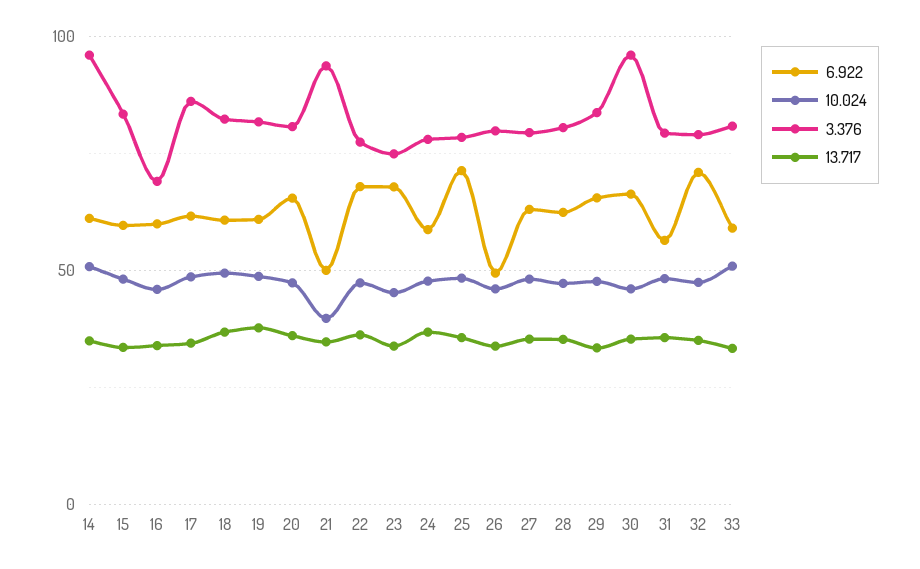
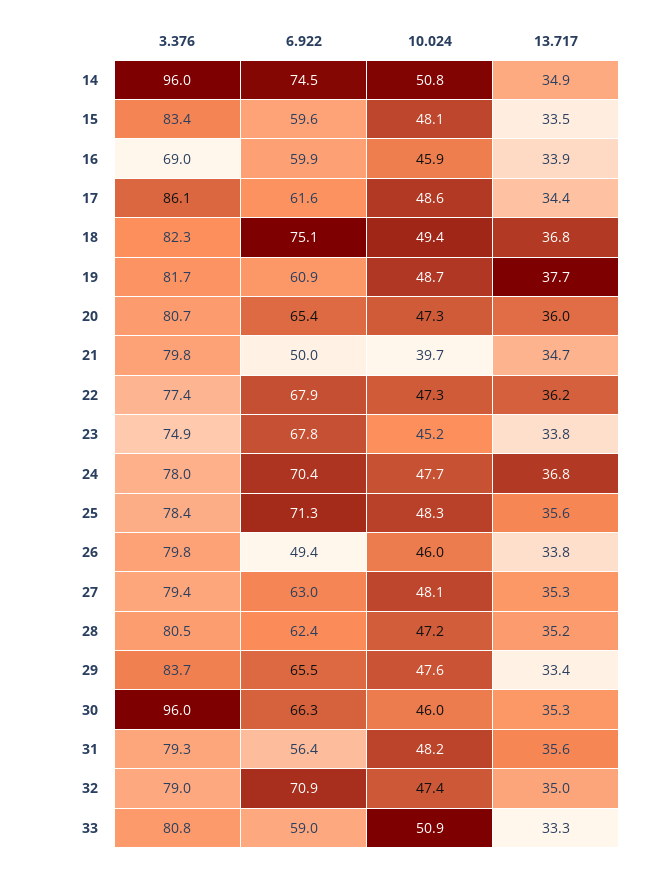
  {
    "6.922": {
-     "14": 60,
+     "14": 74.5,
      "15": 59.6,
      "16": 59.9,
      "17": 61.6,
-     "18": 60,
+     "18": 75.1,
      "19": 60.9,
      "20": 65.4,
      "21": 50,
      "22": 67.9,
      "23": 67.8,
-     "24": 60,
+     "24": 70.4,
      "25": 71.3,
      "26": 49.4,
      "27": 63,
      "28": 62.4,
      "29": 65.5,
      "30": 66.3,
      "31": 56.4,
      "32": 70.9,
      "33": 59
    },
    "10.024": {
      "14": 50.8,
      "15": 48.1,
      "16": 45.9,
      "17": 48.6,
      "18": 49.4,
      "19": 48.7,
      "20": 47.3,
      "21": 39.7,
      "22": 47.3,
      "23": 45.2,
      "24": 47.7,
      "25": 48.3,
      "26": 46,
      "27": 48.1,
      "28": 47.2,
      "29": 47.6,
      "30": 46,
      "31": 48.2,
      "32": 47.4,
      "33": 50.9
    },
    "3.376": {
      "14": 96,
      "15": 83.4,
      "16": 69,
      "17": 86.1,
      "18": 82.3,
      "19": 81.7,
      "20": 80.7,
-     "21": 95,
+     "21": 79.8,
      "22": 77.4,
      "23": 74.9,
      "24": 78,
      "25": 78.4,
      "26": 79.8,
      "27": 79.4,
      "28": 80.5,
      "29": 83.7,
      "30": 96,
      "31": 79.3,
      "32": 79,
      "33": 80.8
    },
    "13.717": {
      "14": 34.9,
      "15": 33.5,
      "16": 33.9,
      "17": 34.4,
      "18": 36.8,
      "19": 37.7,
      "20": 36,
      "21": 34.7,
      "22": 36.2,
      "23": 33.8,
      "24": 36.8,
      "25": 35.6,
      "26": 33.8,
      "27": 35.3,
      "28": 35.2,
      "29": 33.4,
      "30": 35.3,
      "31": 35.6,
      "32": 35,
      "33": 33.3
    }
  }

